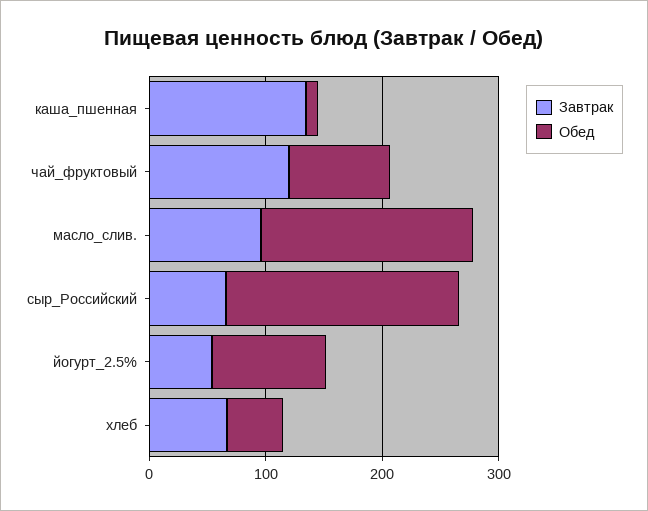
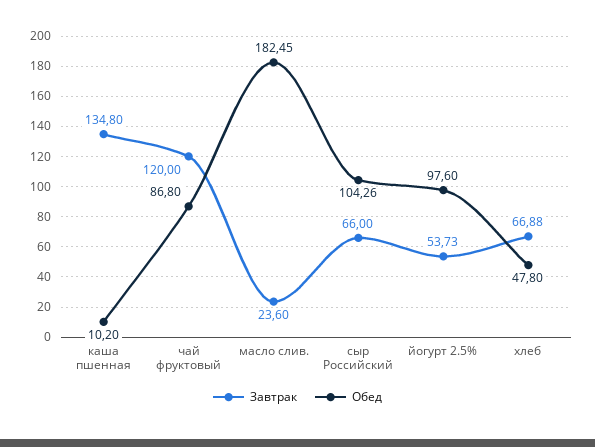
  {
    "Завтрак": {
      "каша_пшенная": 134.8,
      "чай_фруктовый": 120,
-     "масло_слив.": 100,
+     "масло_слив.": 23.6,
      "сыр_Российский": 66,
      "йогурт_2.5%": 53.73,
      "хлеб": 66.88
    },
    "Обед": {
      "каша_пшенная": 10.2,
      "чай_фруктовый": 86.8,
      "масло_слив.": 182.45,
-     "сыр_Российский": 200,
+     "сыр_Российский": 104.26,
      "йогурт_2.5%": 97.6,
      "хлеб": 47.8
    }
  }

